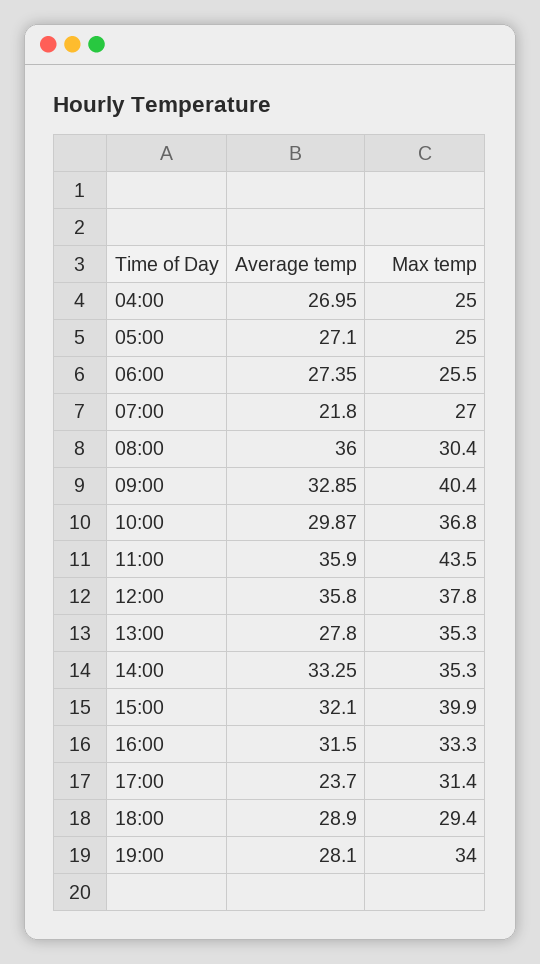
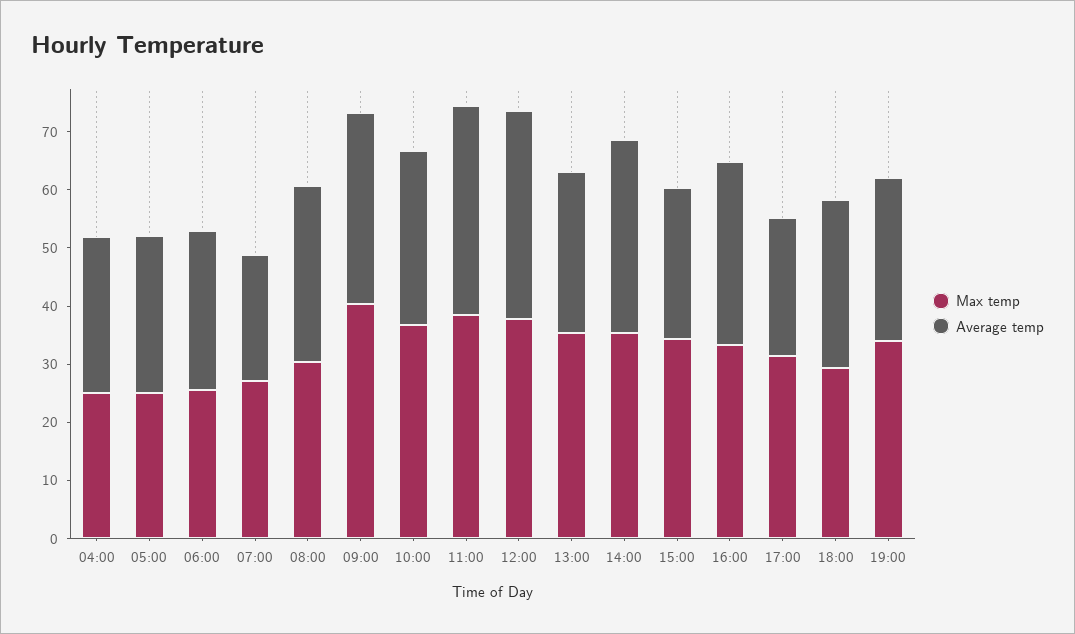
  {
    "Average temp": {
      "04:00": 26.95,
      "05:00": 27.1,
      "06:00": 27.35,
      "07:00": 21.8,
-     "08:00": 36,
+     "08:00": 30,
      "09:00": 32.85,
      "10:00": 29.87,
      "11:00": 35.9,
      "12:00": 35.8,
      "13:00": 27.8,
      "14:00": 33.25,
-     "15:00": 32.1,
+     "15:00": 26,
      "16:00": 31.5,
      "17:00": 23.7,
      "18:00": 28.9,
      "19:00": 28.1
    },
    "Max temp": {
      "04:00": 25,
      "05:00": 25,
      "06:00": 25.5,
      "07:00": 27,
      "08:00": 30.4,
      "09:00": 40.4,
      "10:00": 36.8,
-     "11:00": 43.5,
+     "11:00": 38,
      "12:00": 37.8,
      "13:00": 35.3,
      "14:00": 35.3,
-     "15:00": 39.9,
+     "15:00": 34,
      "16:00": 33.3,
      "17:00": 31.4,
      "18:00": 29.4,
      "19:00": 34
    }
  }

